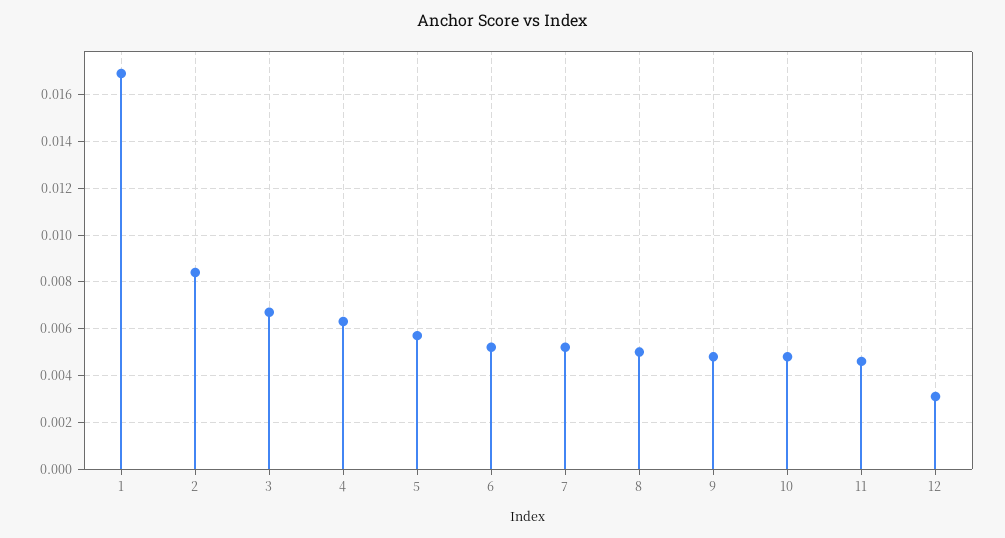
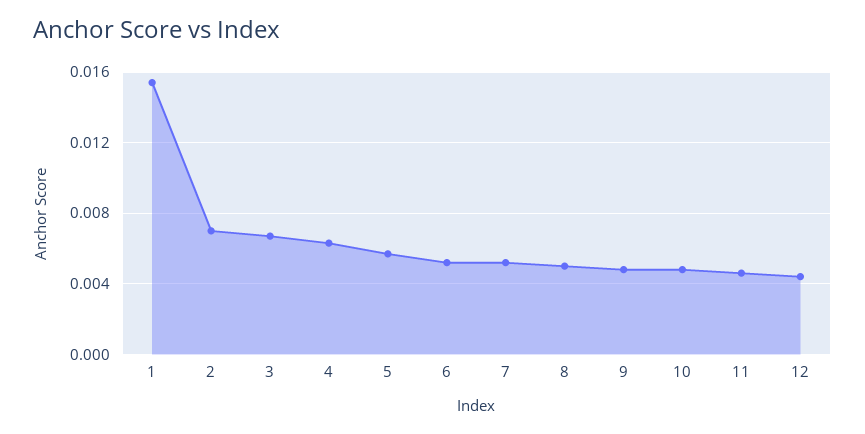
  {
-   "1": 0.017,
+   "1": 0.0155,
-   "2": 0.0085,
+   "2": 0.007,
    "3": 0.0065,
    "4": 0.0065,
    "5": 0.0055,
    "6": 0.005,
    "7": 0.005,
    "8": 0.005,
    "9": 0.005,
    "10": 0.005,
    "11": 0.0045,
-   "12": 0.003
+   "12": 0.0045
  }

